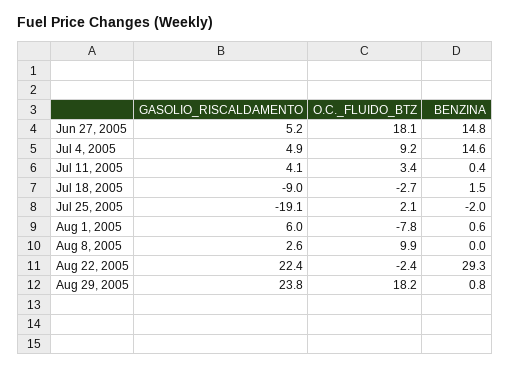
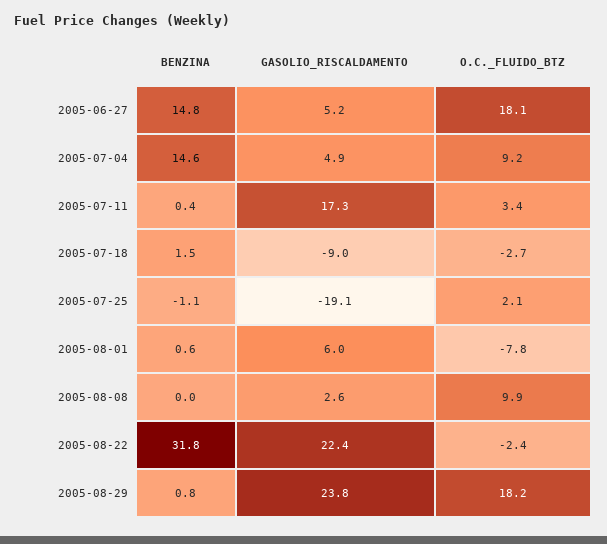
  {
    "GASOLIO_RISCALDAMENTO": {
      "Jun 27, 2005": 5.2,
      "Jul 4, 2005": 4.9,
-     "Jul 11, 2005": 4.1,
+     "Jul 11, 2005": 17.3,
      "Jul 18, 2005": -9,
      "Jul 25, 2005": -19.1,
      "Aug 1, 2005": 6,
      "Aug 8, 2005": 2.6,
      "Aug 22, 2005": 22.4,
      "Aug 29, 2005": 23.8
    },
    "O.C._FLUIDO_BTZ": {
      "Jun 27, 2005": 18.1,
      "Jul 4, 2005": 9.2,
      "Jul 11, 2005": 3.4,
      "Jul 18, 2005": -2.7,
      "Jul 25, 2005": 2.1,
      "Aug 1, 2005": -7.8,
      "Aug 8, 2005": 9.9,
      "Aug 22, 2005": -2.4,
      "Aug 29, 2005": 18.2
    },
    "BENZINA": {
      "Jun 27, 2005": 14.8,
      "Jul 4, 2005": 14.6,
      "Jul 11, 2005": 0.4,
      "Jul 18, 2005": 1.5,
-     "Jul 25, 2005": -2,
+     "Jul 25, 2005": -1.1,
      "Aug 1, 2005": 0.6,
      "Aug 8, 2005": 0,
-     "Aug 22, 2005": 29.3,
+     "Aug 22, 2005": 31.8,
      "Aug 29, 2005": 0.8
    }
  }

